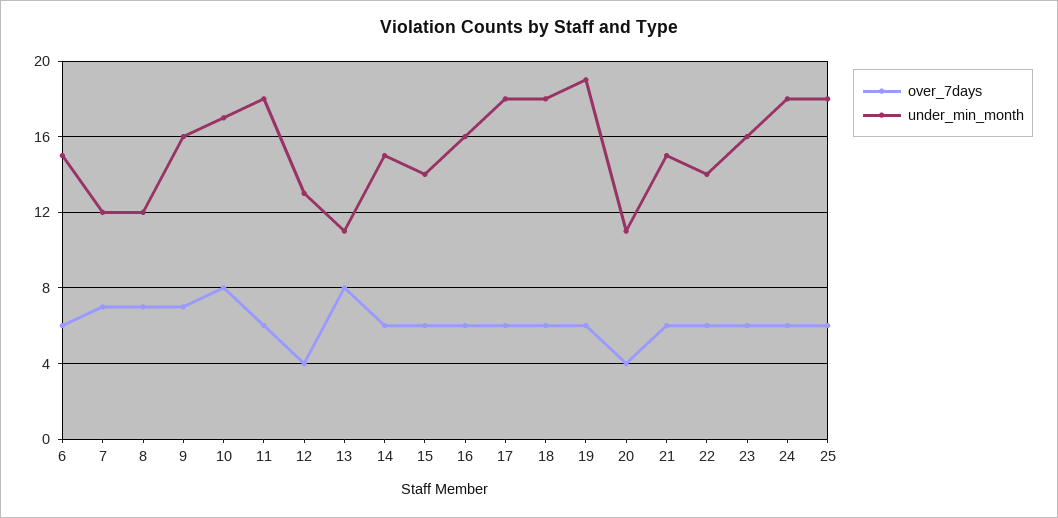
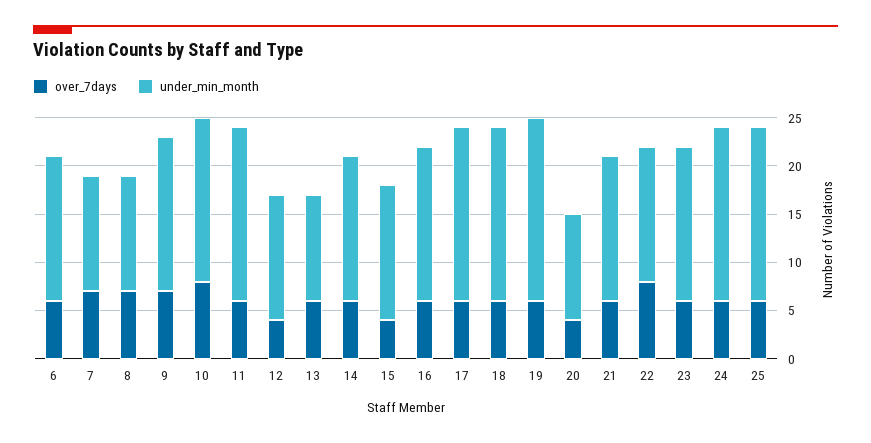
  {
    "over_7days": {
      "6": 6,
      "7": 7,
      "8": 7,
      "9": 7,
      "10": 8,
      "11": 6,
      "12": 4,
-     "13": 8,
+     "13": 6,
      "14": 6,
-     "15": 6,
+     "15": 4,
      "16": 6,
      "17": 6,
      "18": 6,
      "19": 6,
      "20": 4,
      "21": 6,
-     "22": 6,
+     "22": 8,
      "23": 6,
      "24": 6,
      "25": 6
    },
    "under_min_month": {
      "6": 15,
      "7": 12,
      "8": 12,
      "9": 16,
      "10": 17,
      "11": 18,
      "12": 13,
      "13": 11,
      "14": 15,
      "15": 14,
      "16": 16,
      "17": 18,
      "18": 18,
      "19": 19,
      "20": 11,
      "21": 15,
      "22": 14,
      "23": 16,
      "24": 18,
      "25": 18
    }
  }

